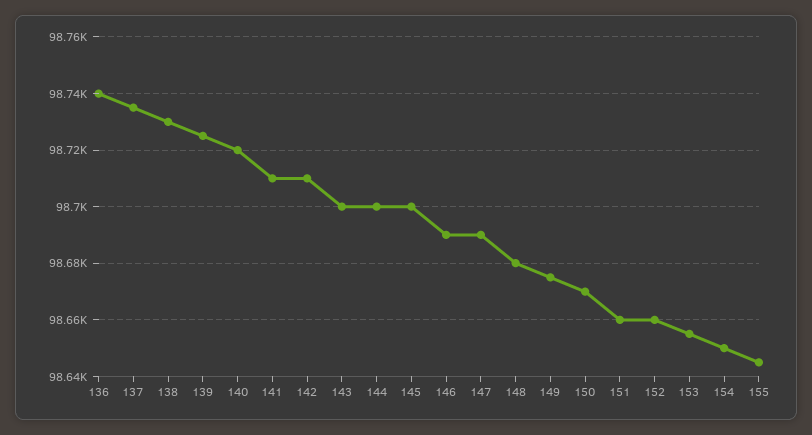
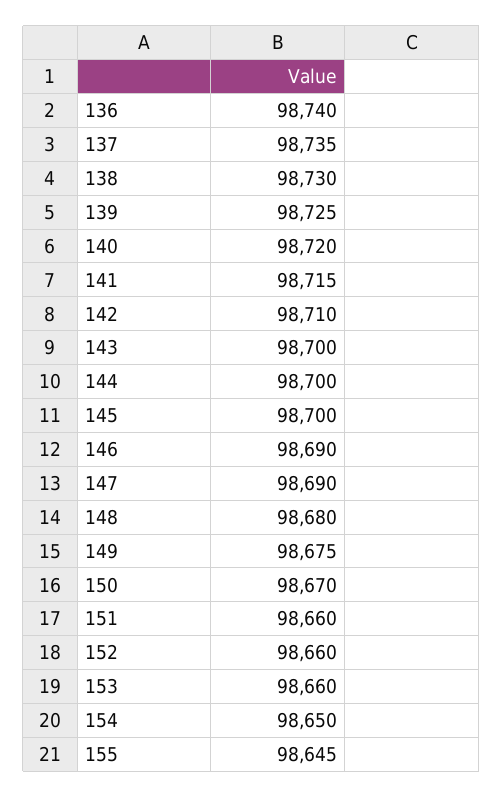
  {
    "136": 98740,
    "137": 98735,
    "138": 98730,
    "139": 98725,
    "140": 98720,
-   "141": 98710,
+   "141": 98715,
    "142": 98710,
    "143": 98700,
    "144": 98700,
    "145": 98700,
    "146": 98690,
    "147": 98690,
    "148": 98680,
    "149": 98675,
    "150": 98670,
    "151": 98660,
    "152": 98660,
-   "153": 98655,
+   "153": 98660,
    "154": 98650,
    "155": 98645
  }

